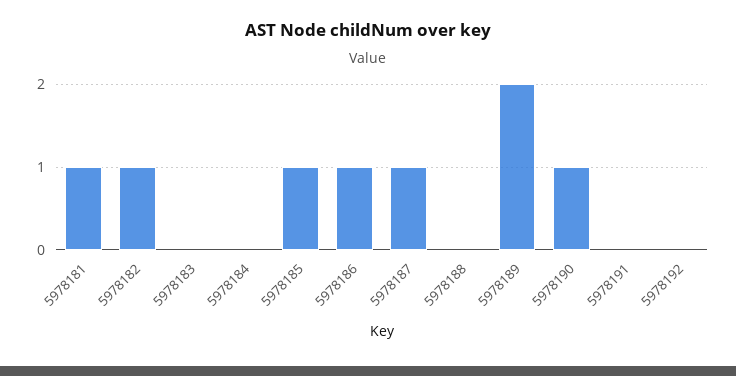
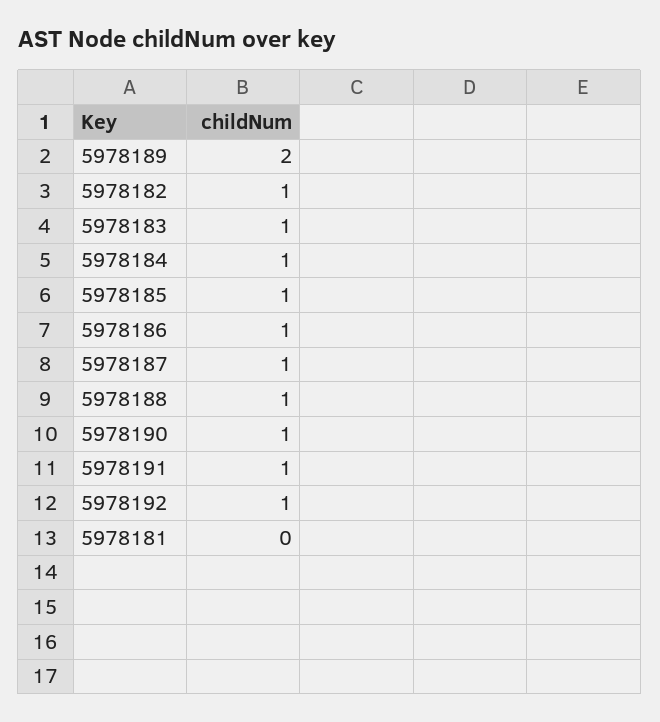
  {
-   "5978181": 1,
+   "5978181": 0,
    "5978182": 1,
-   "5978183": 0,
+   "5978183": 1,
-   "5978184": 0,
+   "5978184": 1,
    "5978185": 1,
    "5978186": 1,
    "5978187": 1,
-   "5978188": 0,
+   "5978188": 1,
    "5978189": 2,
    "5978190": 1,
-   "5978191": 0,
+   "5978191": 1,
-   "5978192": 0
+   "5978192": 1
  }

